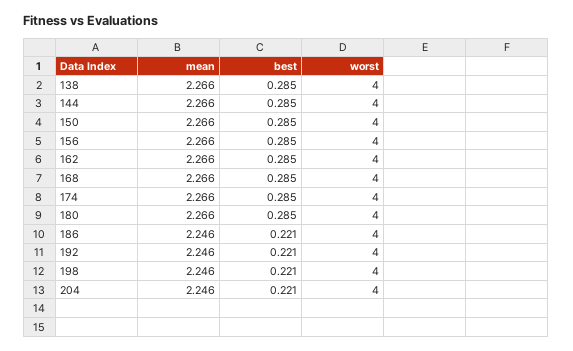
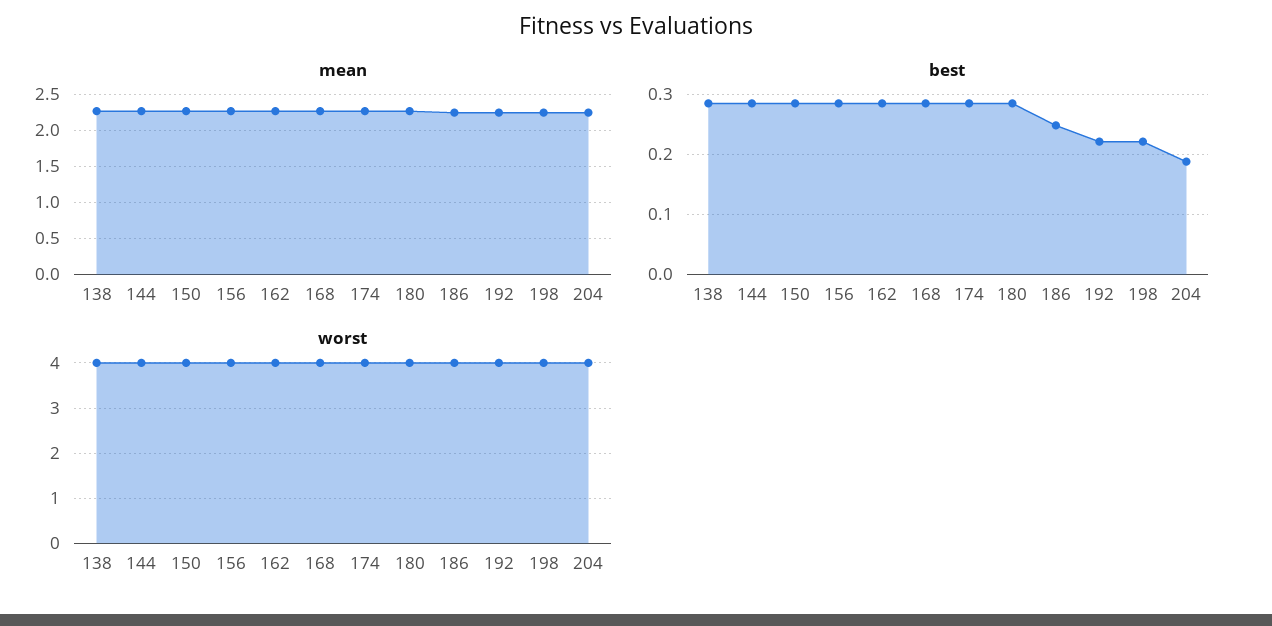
  {
    "mean": {
      "138": 2.266,
      "144": 2.266,
      "150": 2.266,
      "156": 2.266,
      "162": 2.266,
      "168": 2.266,
      "174": 2.266,
      "180": 2.266,
      "186": 2.246,
      "192": 2.246,
      "198": 2.246,
      "204": 2.246
    },
    "best": {
      "138": 0.285,
      "144": 0.285,
      "150": 0.285,
      "156": 0.285,
      "162": 0.285,
      "168": 0.285,
      "174": 0.285,
      "180": 0.285,
-     "186": 0.221,
+     "186": 0.25,
      "192": 0.221,
      "198": 0.221,
-     "204": 0.221
+     "204": 0.19
    },
    "worst": {
      "138": 4,
      "144": 4,
      "150": 4,
      "156": 4,
      "162": 4,
      "168": 4,
      "174": 4,
      "180": 4,
      "186": 4,
      "192": 4,
      "198": 4,
      "204": 4
    }
  }

